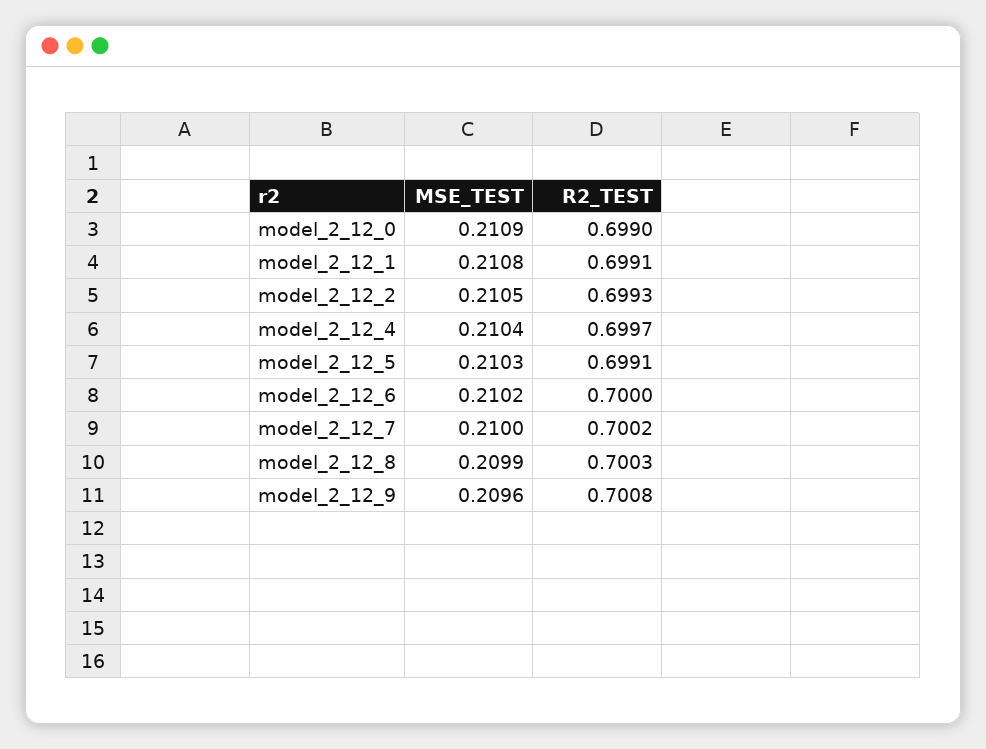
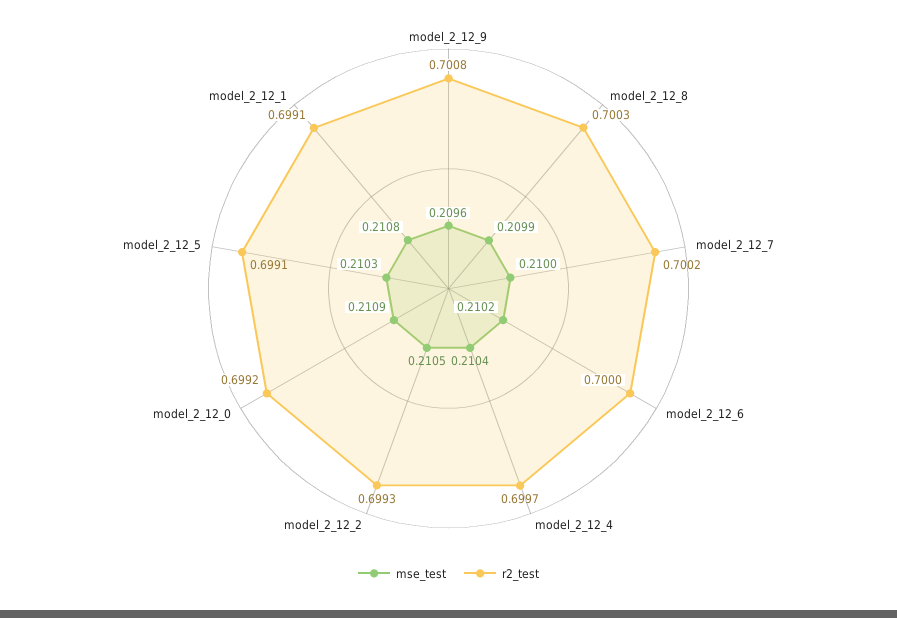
  {
    "MSE_TEST": {
      "model_2_12_0": 0.2109,
      "model_2_12_1": 0.2108,
      "model_2_12_2": 0.2105,
      "model_2_12_4": 0.2104,
      "model_2_12_5": 0.2103,
      "model_2_12_6": 0.2102,
      "model_2_12_7": 0.21,
      "model_2_12_8": 0.2099,
      "model_2_12_9": 0.2096
    },
    "R2_TEST": {
-     "model_2_12_0": 0.699,
+     "model_2_12_0": 0.6992,
      "model_2_12_1": 0.6991,
      "model_2_12_2": 0.6993,
      "model_2_12_4": 0.6997,
      "model_2_12_5": 0.6991,
      "model_2_12_6": 0.7,
      "model_2_12_7": 0.7002,
      "model_2_12_8": 0.7003,
      "model_2_12_9": 0.7008
    }
  }

